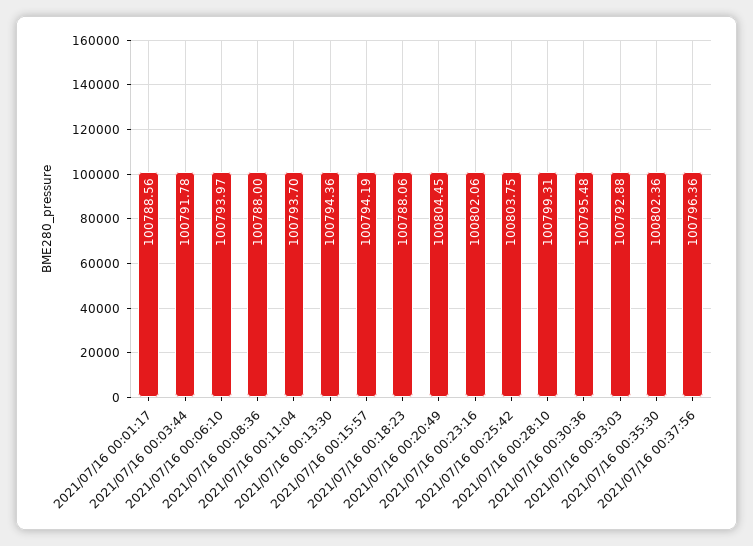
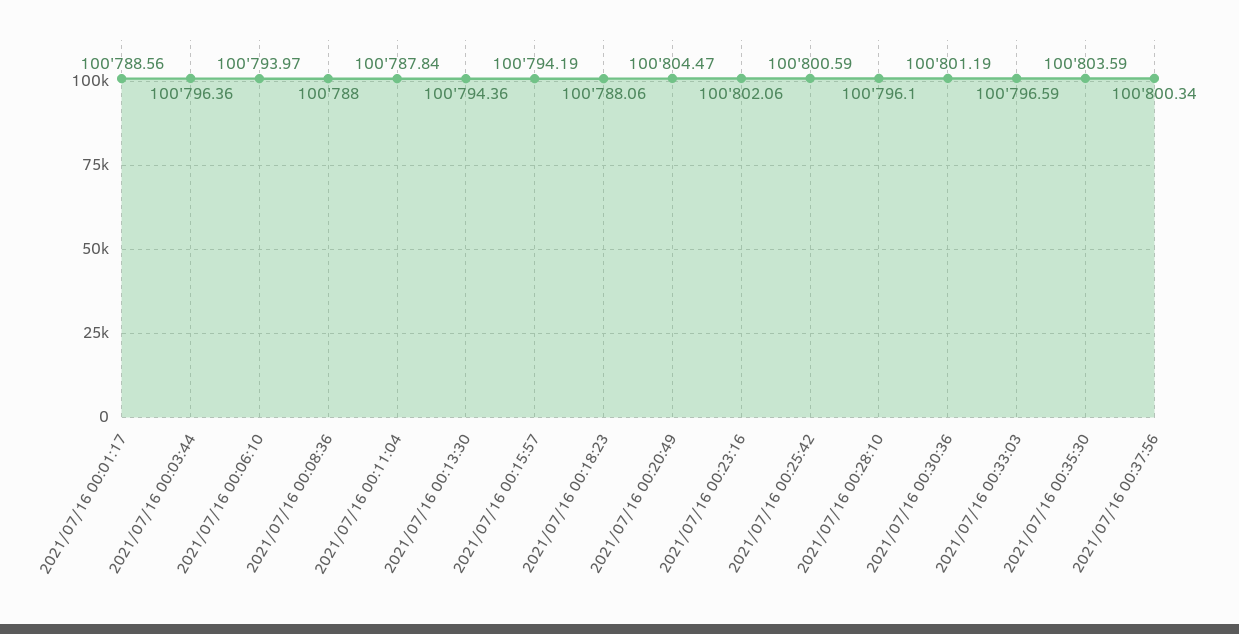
  {
    "2021/07/16 00:01:17": 100788.56,
-   "2021/07/16 00:03:44": 100791.78,
+   "2021/07/16 00:03:44": 100796.36,
    "2021/07/16 00:06:10": 100793.97,
    "2021/07/16 00:08:36": 100788,
-   "2021/07/16 00:11:04": 100793.7,
+   "2021/07/16 00:11:04": 100787.84,
    "2021/07/16 00:13:30": 100794.36,
    "2021/07/16 00:15:57": 100794.19,
    "2021/07/16 00:18:23": 100788.06,
-   "2021/07/16 00:20:49": 100804.45,
+   "2021/07/16 00:20:49": 100804.47,
    "2021/07/16 00:23:16": 100802.06,
-   "2021/07/16 00:25:42": 100803.75,
+   "2021/07/16 00:25:42": 100800.59,
-   "2021/07/16 00:28:10": 100799.31,
+   "2021/07/16 00:28:10": 100796.1,
-   "2021/07/16 00:30:36": 100795.48,
+   "2021/07/16 00:30:36": 100801.19,
-   "2021/07/16 00:33:03": 100792.88,
+   "2021/07/16 00:33:03": 100796.59,
-   "2021/07/16 00:35:30": 100802.36,
+   "2021/07/16 00:35:30": 100803.59,
-   "2021/07/16 00:37:56": 100796.36
+   "2021/07/16 00:37:56": 100800.34
  }

